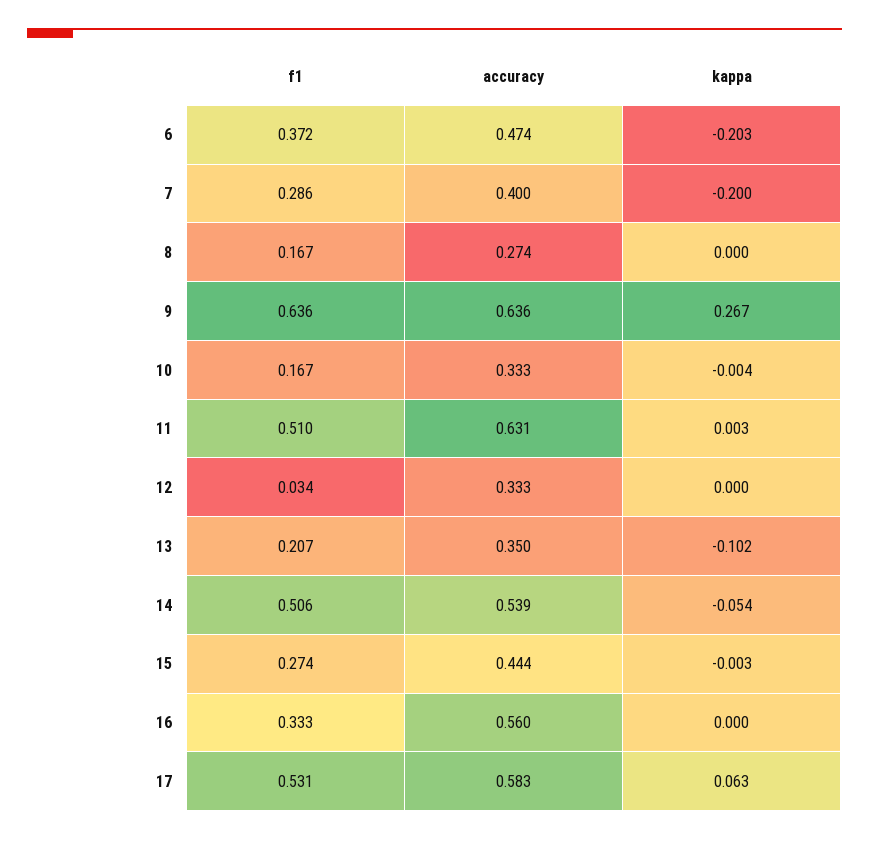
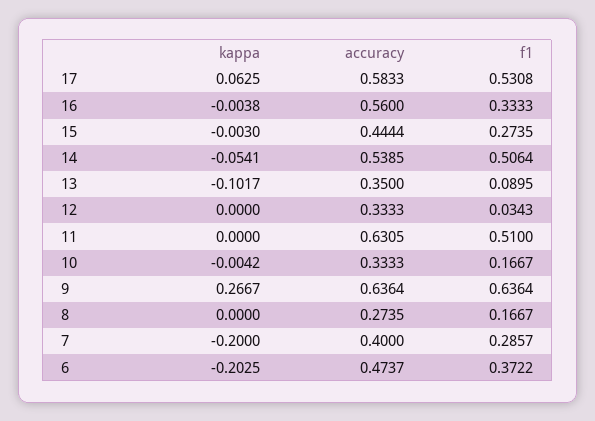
  {
    "f1": {
      "6": 0.3722,
      "7": 0.2857,
      "8": 0.1667,
      "9": 0.6364,
      "10": 0.1667,
      "11": 0.51,
      "12": 0.0343,
-     "13": 0.207,
+     "13": 0.0895,
      "14": 0.5064,
      "15": 0.2735,
      "16": 0.3333,
      "17": 0.5308
    },
    "accuracy": {
      "6": 0.4737,
      "7": 0.4,
      "8": 0.2735,
      "9": 0.6364,
      "10": 0.3333,
      "11": 0.6305,
      "12": 0.3333,
      "13": 0.35,
      "14": 0.5385,
      "15": 0.4444,
      "16": 0.56,
      "17": 0.5833
    },
    "kappa": {
      "6": -0.2025,
      "7": -0.2,
      "8": 0,
      "9": 0.2667,
      "10": -0.0042,
-     "11": 0.003,
+     "11": 0,
      "12": 0,
      "13": -0.1017,
      "14": -0.0541,
      "15": -0.003,
-     "16": 0,
+     "16": -0.0038,
      "17": 0.0625
    }
  }

